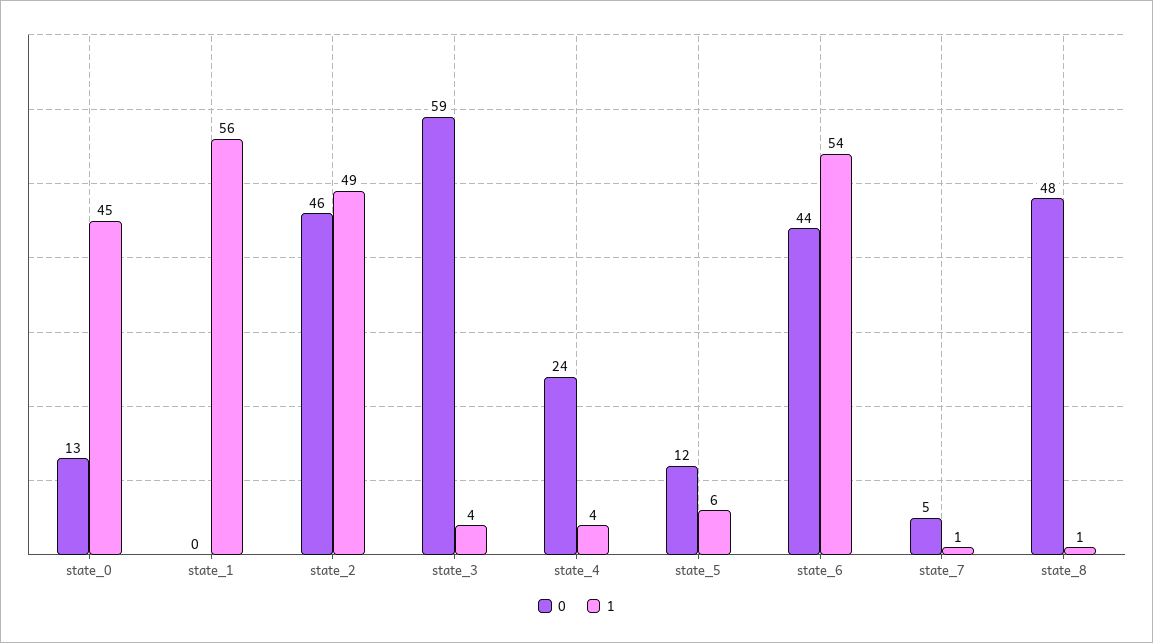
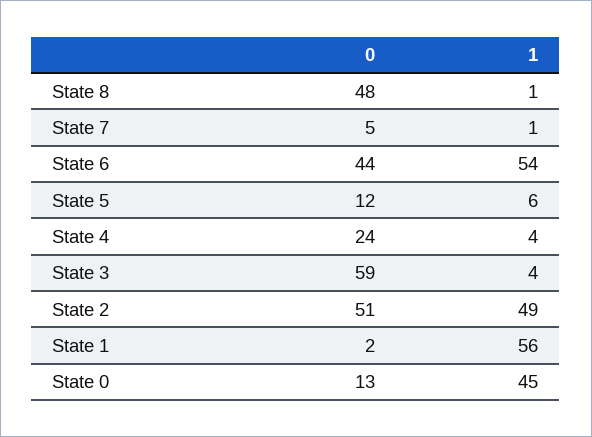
  {
    "0": {
      "state_0": 13,
-     "state_1": 0,
+     "state_1": 2,
-     "state_2": 46,
+     "state_2": 51,
      "state_3": 59,
      "state_4": 24,
      "state_5": 12,
      "state_6": 44,
      "state_7": 5,
      "state_8": 48
    },
    "1": {
      "state_0": 45,
      "state_1": 56,
      "state_2": 49,
      "state_3": 4,
      "state_4": 4,
      "state_5": 6,
      "state_6": 54,
      "state_7": 1,
      "state_8": 1
    }
  }

